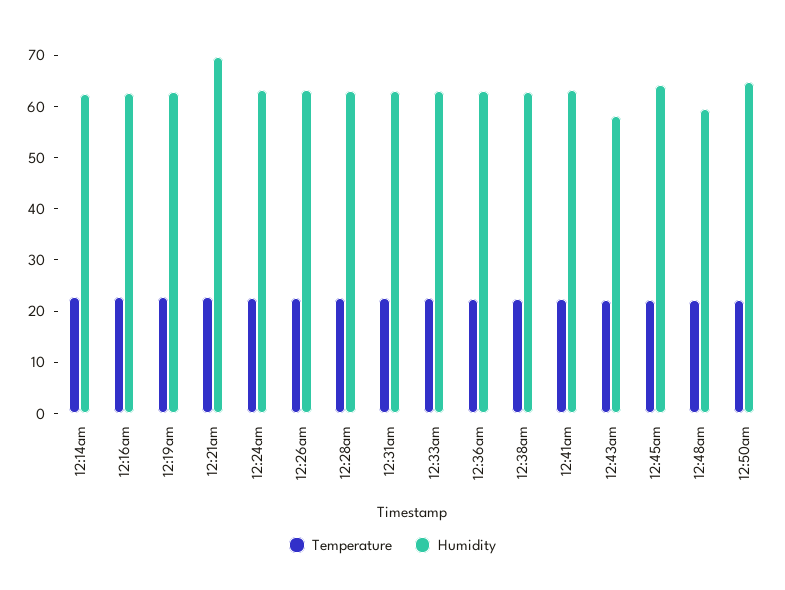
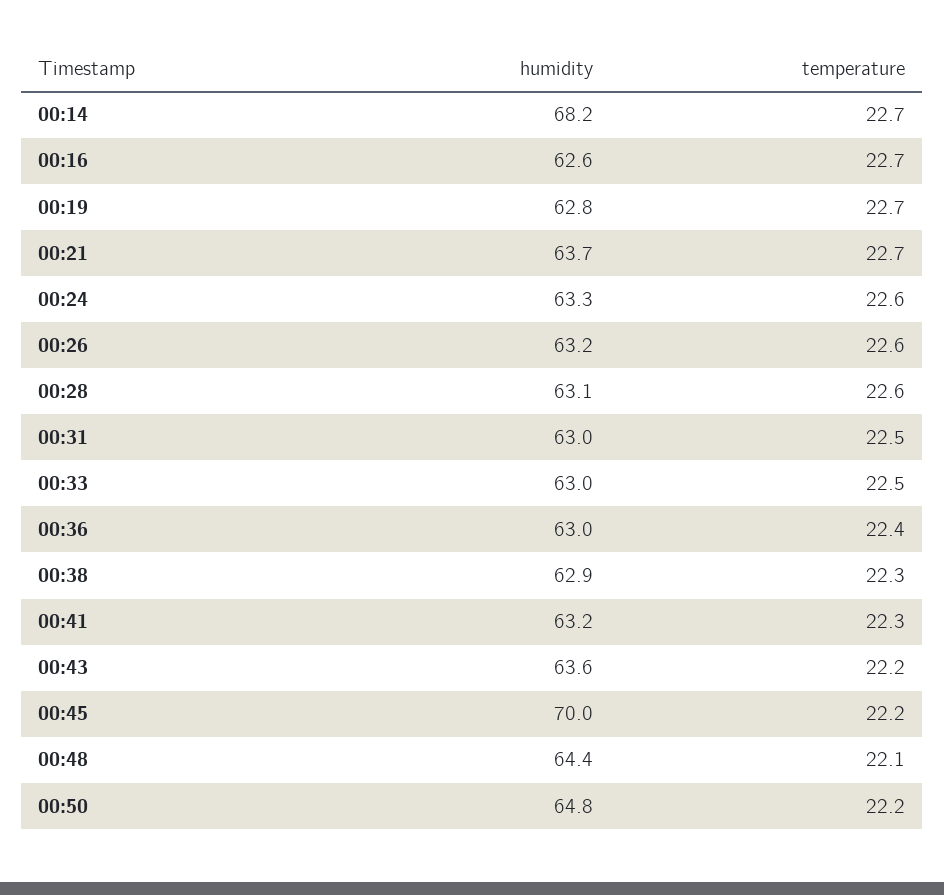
  {
    "Temperature": {
      "12:14am": 22.7,
      "12:16am": 22.7,
      "12:19am": 22.7,
      "12:21am": 22.7,
      "12:24am": 22.6,
      "12:26am": 22.6,
      "12:28am": 22.6,
      "12:31am": 22.5,
      "12:33am": 22.5,
      "12:36am": 22.4,
      "12:38am": 22.3,
      "12:41am": 22.3,
      "12:43am": 22.2,
      "12:45am": 22.2,
      "12:48am": 22.1,
      "12:50am": 22.2
    },
    "Humidity": {
-     "12:14am": 62,
+     "12:14am": 68.2,
      "12:16am": 62.6,
      "12:19am": 62.8,
-     "12:21am": 70,
+     "12:21am": 63.7,
      "12:24am": 63.3,
      "12:26am": 63.2,
      "12:28am": 63.1,
      "12:31am": 63,
      "12:33am": 63,
      "12:36am": 63,
      "12:38am": 62.9,
      "12:41am": 63.2,
-     "12:43am": 58,
+     "12:43am": 63.6,
-     "12:45am": 64,
+     "12:45am": 70,
-     "12:48am": 60,
+     "12:48am": 64.4,
      "12:50am": 64.8
    }
  }

